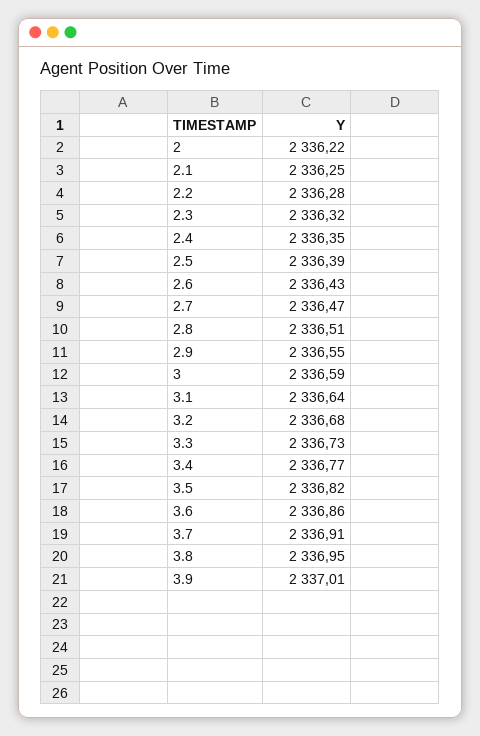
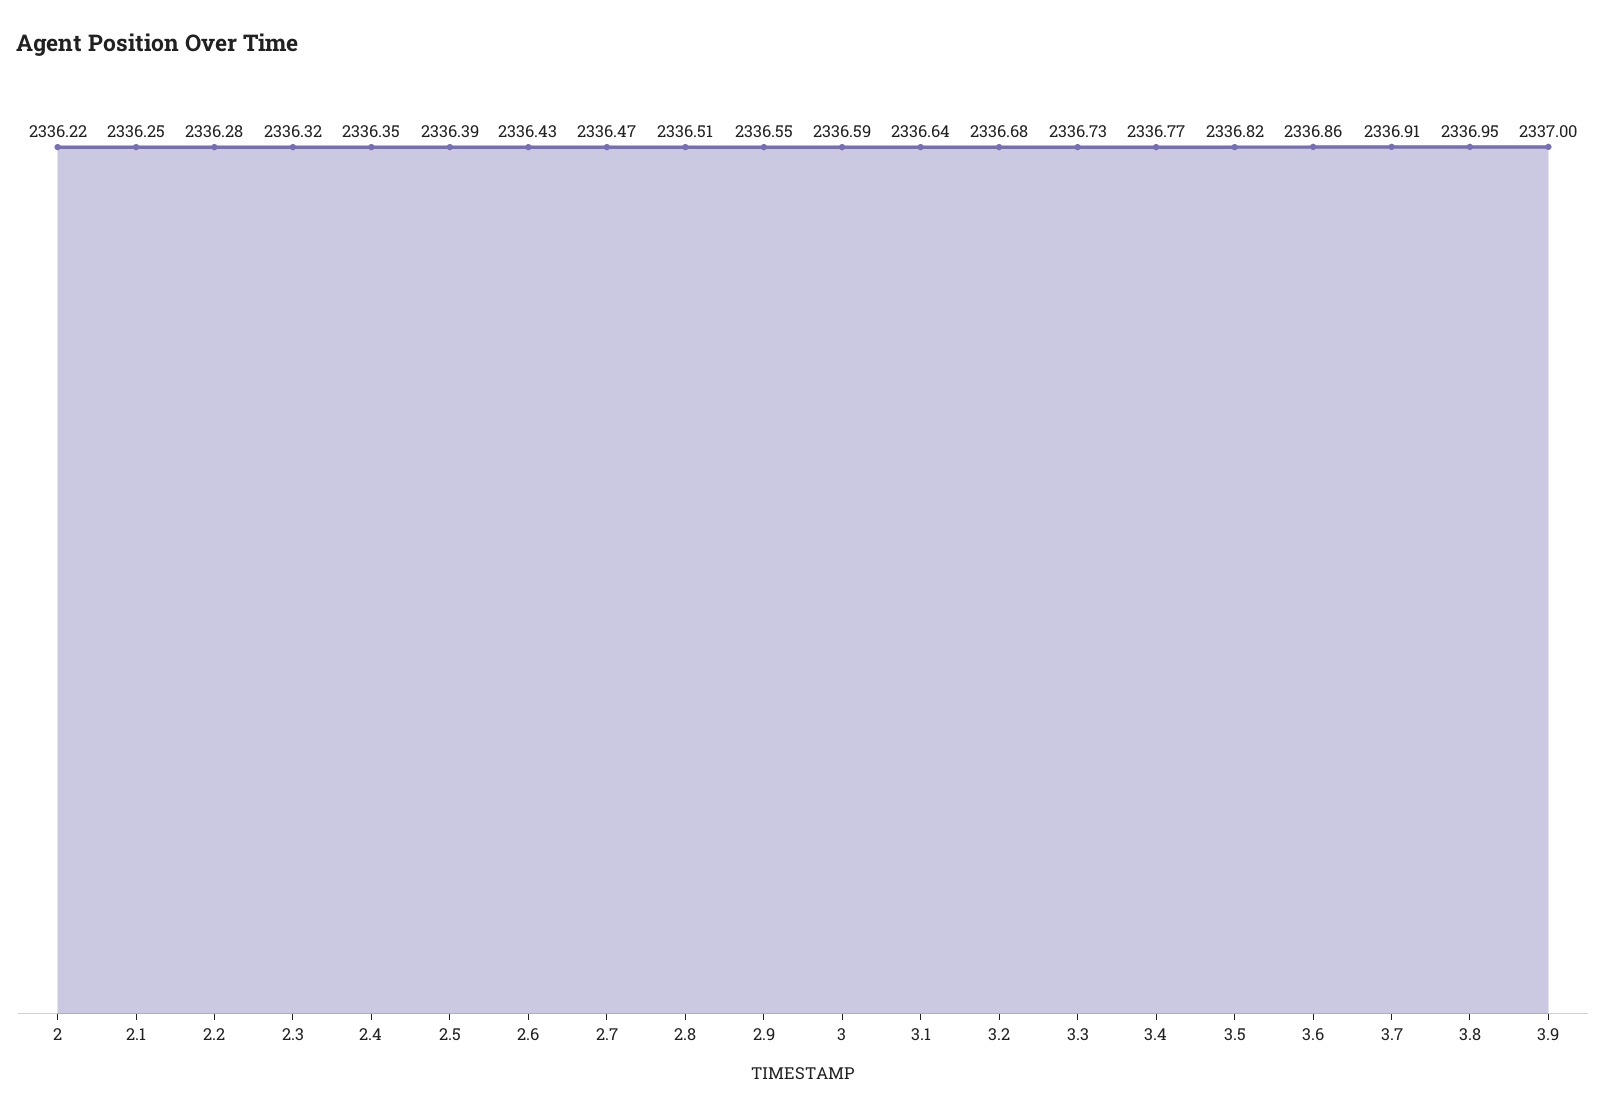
  {
    "2": 2336.22,
    "2.1": 2336.25,
    "2.2": 2336.28,
    "2.3": 2336.32,
    "2.4": 2336.35,
    "2.5": 2336.39,
    "2.6": 2336.43,
    "2.7": 2336.47,
    "2.8": 2336.51,
    "2.9": 2336.55,
    "3": 2336.59,
    "3.1": 2336.64,
    "3.2": 2336.68,
    "3.3": 2336.73,
    "3.4": 2336.77,
    "3.5": 2336.82,
    "3.6": 2336.86,
    "3.7": 2336.91,
    "3.8": 2336.95,
-   "3.9": 2337.01
+   "3.9": 2337
  }

